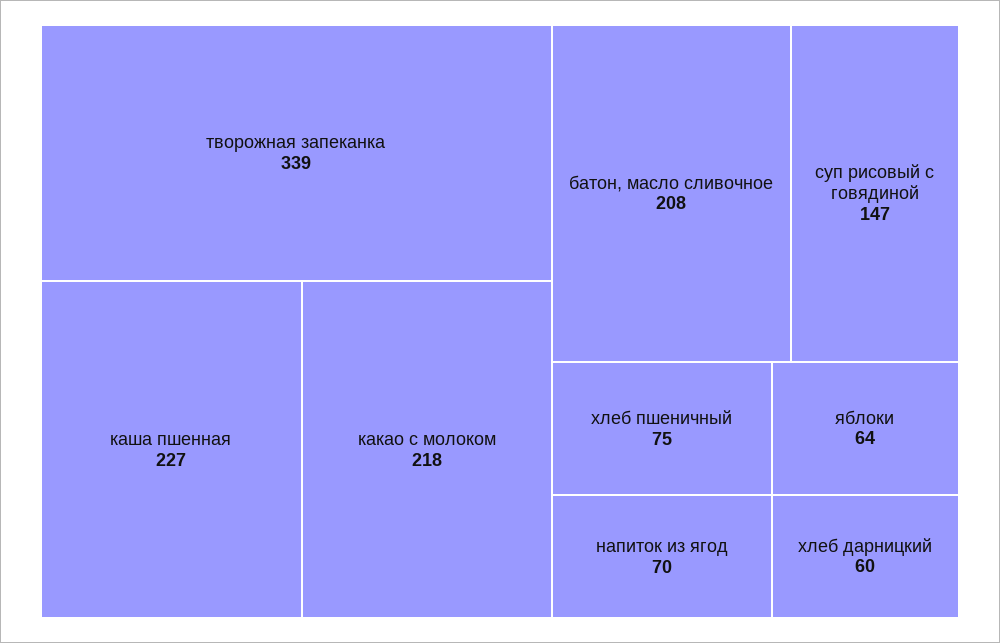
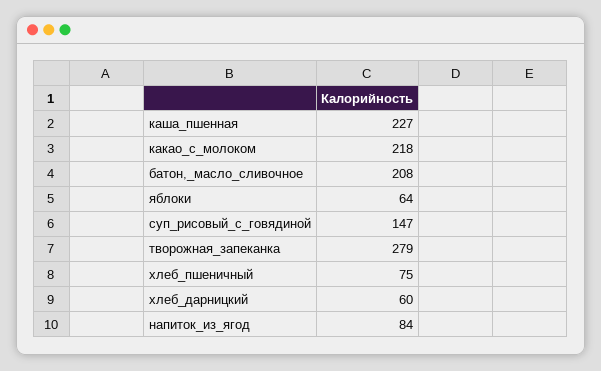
  {
-   "творожная запеканка": 339,
+   "творожная запеканка": 279,
    "каша пшенная": 227,
    "какао с молоком": 218,
    "батон, масло сливочное": 208,
    "суп рисовый с говядиной": 147,
    "хлеб пшеничный": 75,
-   "напиток из ягод": 70,
+   "напиток из ягод": 84,
    "яблоки": 64,
    "хлеб дарницкий": 60
  }

